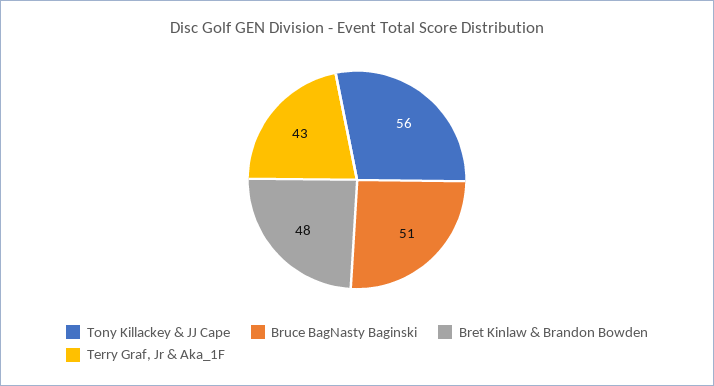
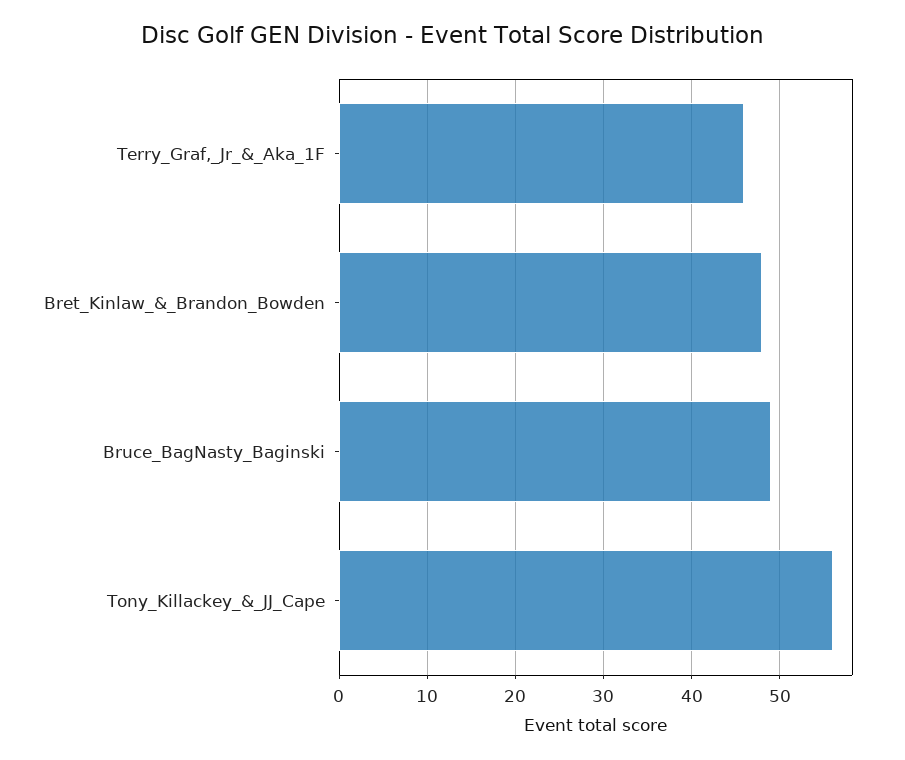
  {
    "Tony Killackey & JJ Cape": 56,
-   "Bruce BagNasty Baginski": 51,
+   "Bruce BagNasty Baginski": 49,
    "Bret Kinlaw & Brandon Bowden": 48,
-   "Terry Graf, Jr & Aka_1F": 43
+   "Terry Graf, Jr & Aka_1F": 46
  }

